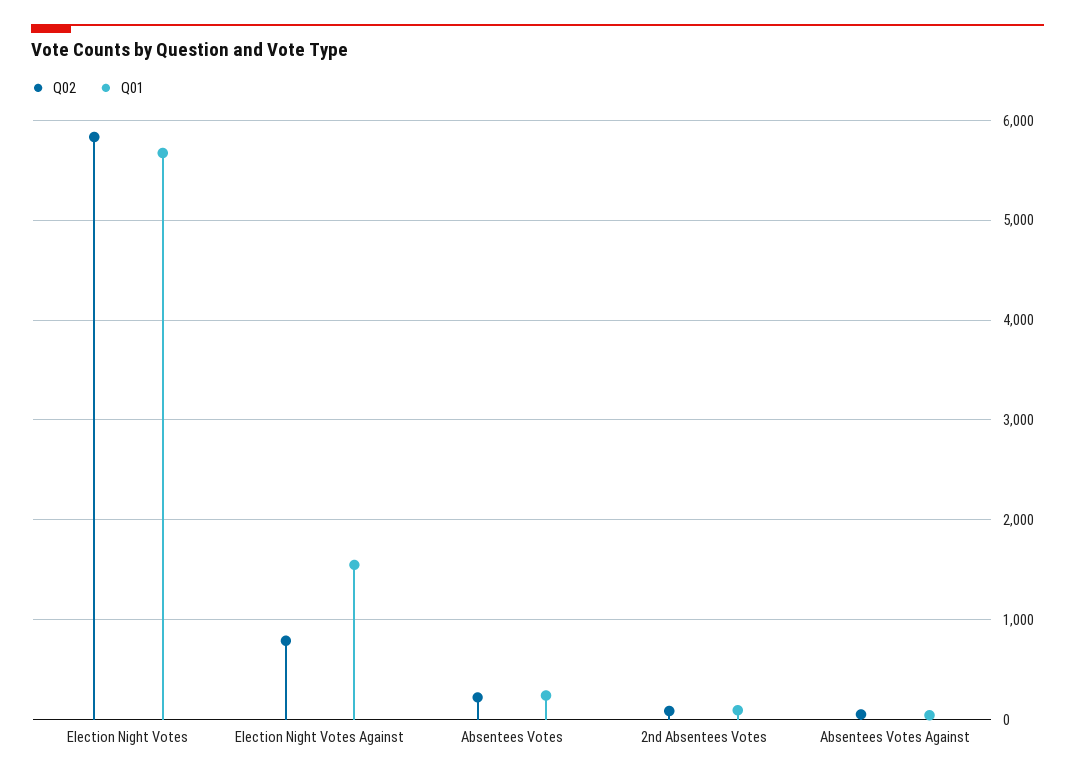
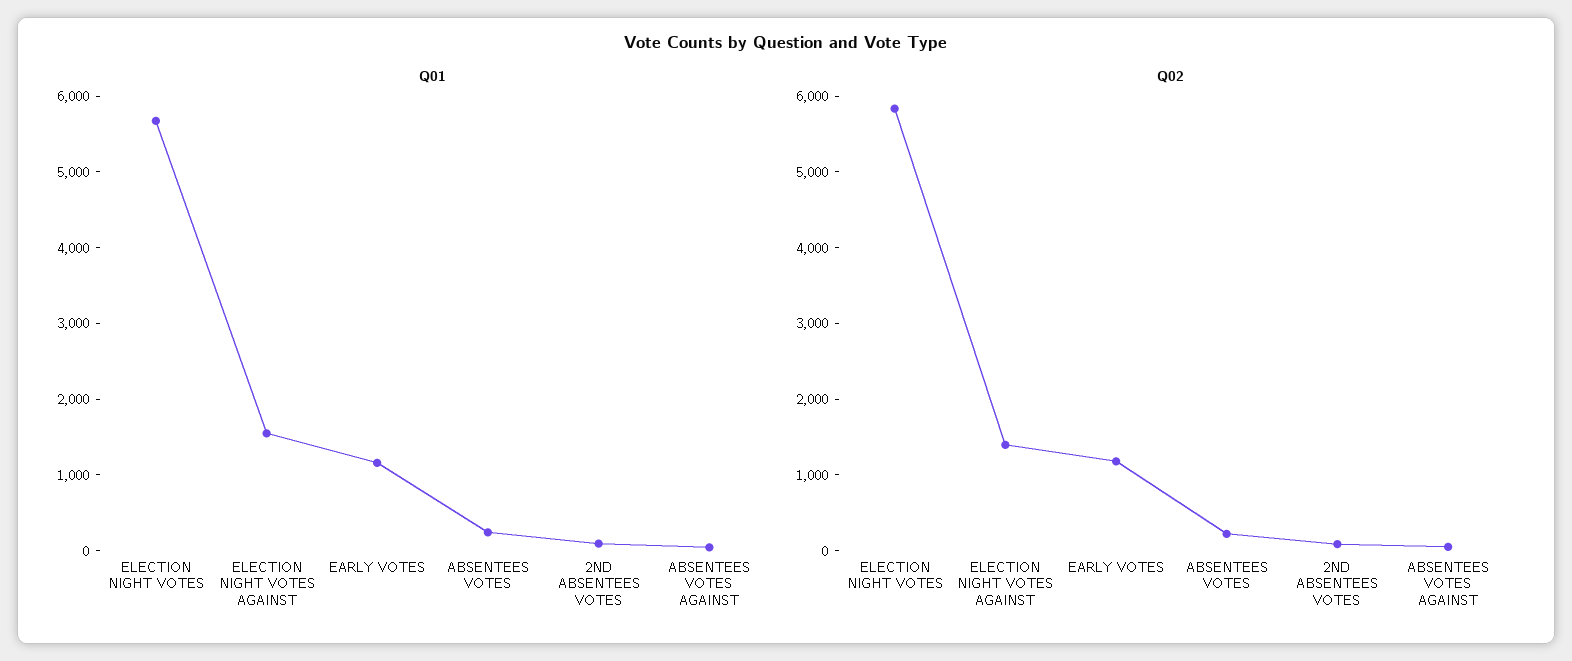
  {
    "Q02": {
      "Election Night Votes": 5800,
-     "Election Night Votes Against": 800,
+     "Election Night Votes Against": 1400,
      "Absentees Votes": 200,
      "2nd Absentees Votes": 100,
-     "Absentees Votes Against": 100
+     "Absentees Votes Against": 100,
+     "EARLY VOTES": 1200
    },
    "Q01": {
      "Election Night Votes": 5700,
      "Election Night Votes Against": 1500,
      "Absentees Votes": 200,
      "2nd Absentees Votes": 100,
-     "Absentees Votes Against": 0
+     "Absentees Votes Against": 0,
+     "EARLY VOTES": 1200
    }
  }

